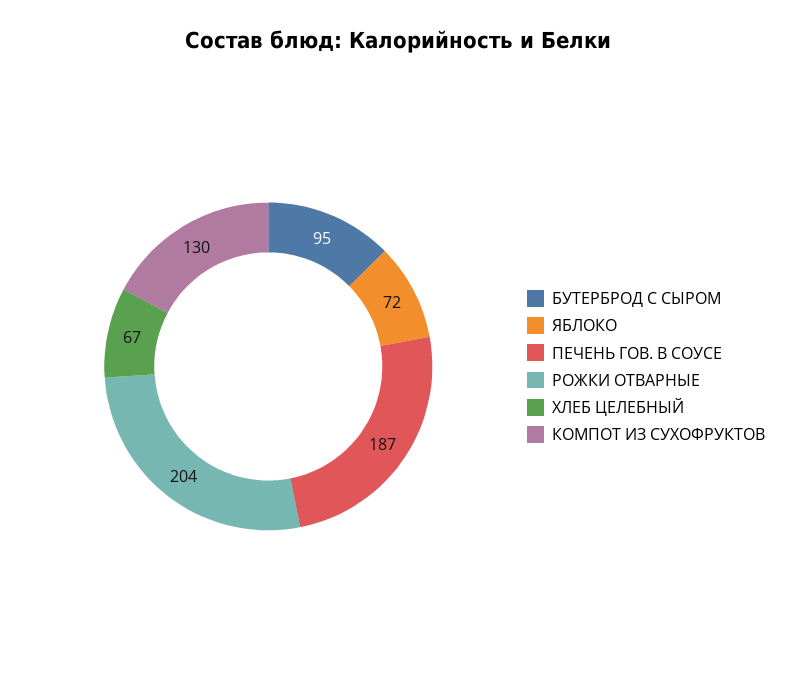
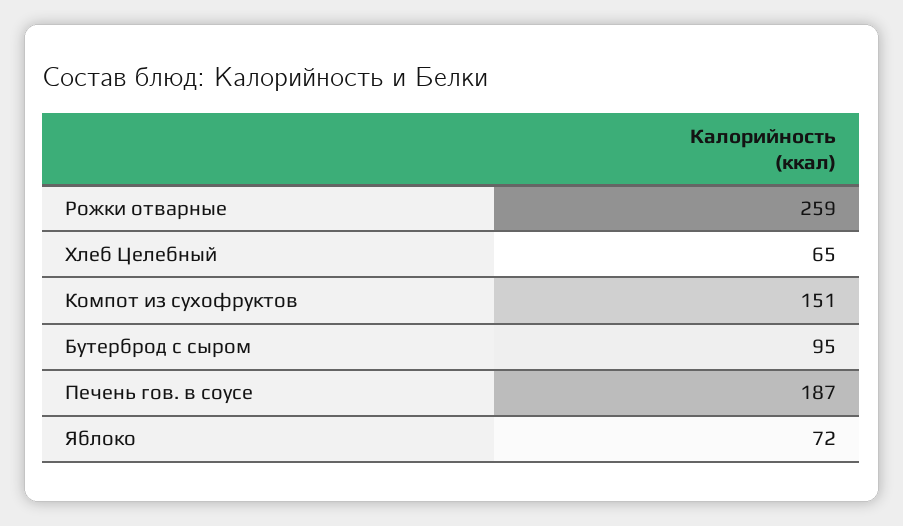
  {
    "БУТЕРБРОД С СЫРОМ": 95,
    "ЯБЛОКО": 72,
    "ПЕЧЕНЬ ГОВ. В СОУСЕ": 187,
-   "РОЖКИ ОТВАРНЫЕ": 204,
+   "РОЖКИ ОТВАРНЫЕ": 259,
-   "ХЛЕБ ЦЕЛЕБНЫЙ": 67,
+   "ХЛЕБ ЦЕЛЕБНЫЙ": 65,
-   "КОМПОТ ИЗ СУХОФРУКТОВ": 130
+   "КОМПОТ ИЗ СУХОФРУКТОВ": 151
  }

